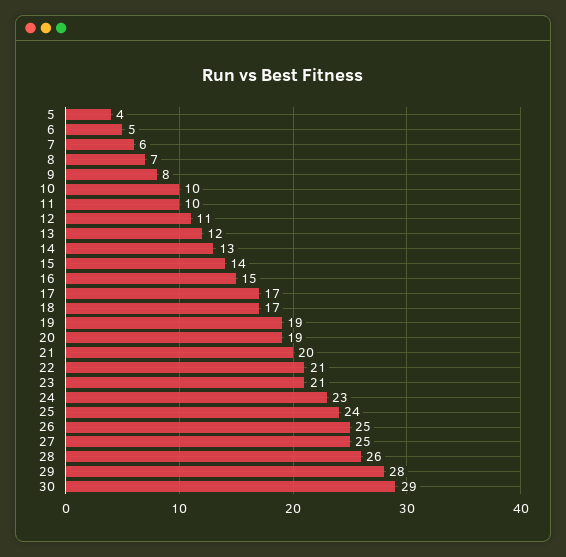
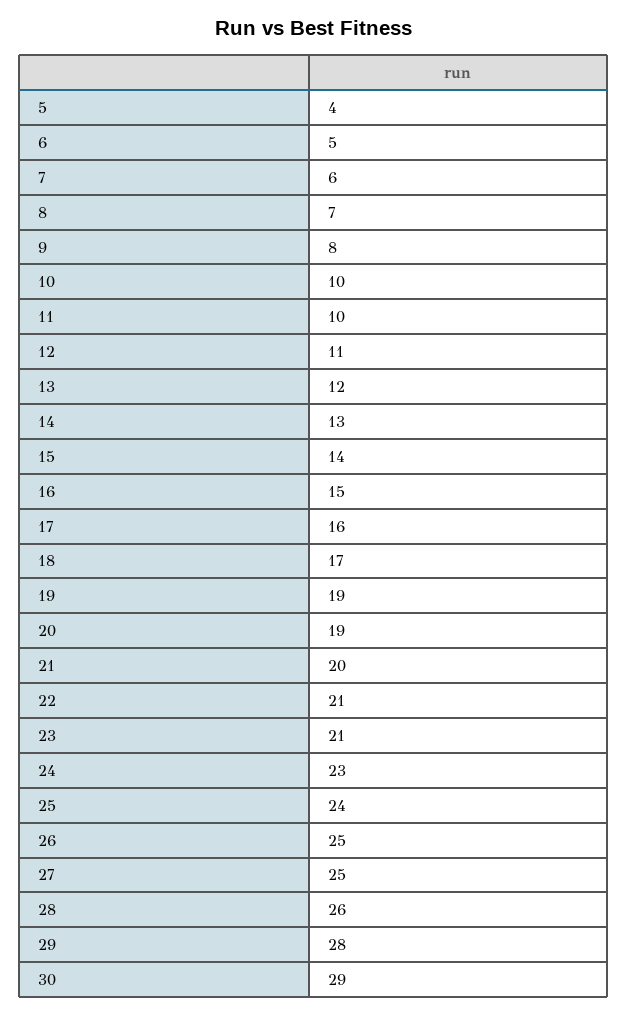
  {
    "5": 4,
    "6": 5,
    "7": 6,
    "8": 7,
    "9": 8,
    "10": 10,
    "11": 10,
    "12": 11,
    "13": 12,
    "14": 13,
    "15": 14,
    "16": 15,
-   "17": 17,
+   "17": 16,
    "18": 17,
    "19": 19,
    "20": 19,
    "21": 20,
    "22": 21,
    "23": 21,
    "24": 23,
    "25": 24,
    "26": 25,
    "27": 25,
    "28": 26,
    "29": 28,
    "30": 29
  }

